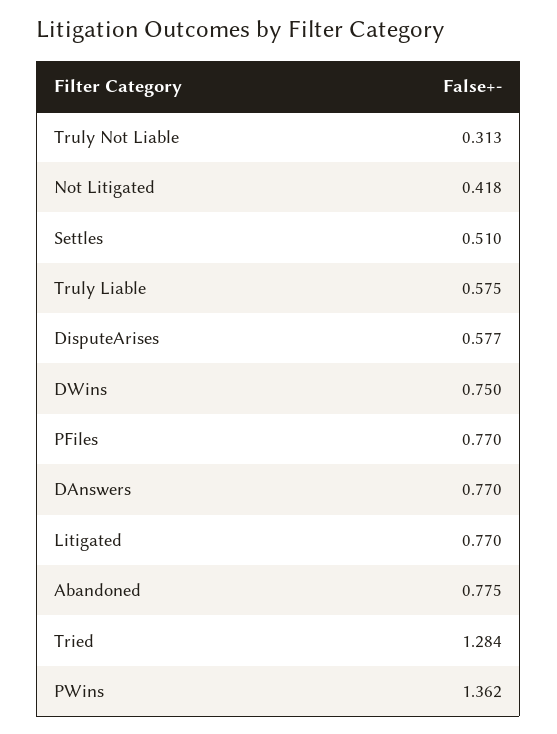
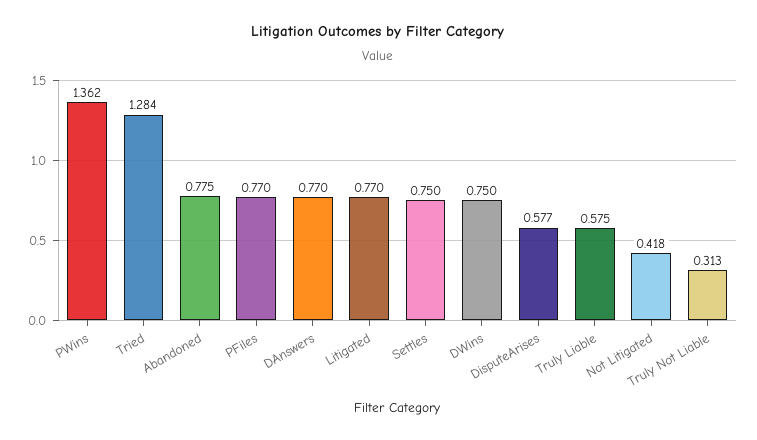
  {
    "Truly Not Liable": 0.313,
    "Not Litigated": 0.418,
-   "Settles": 0.51,
+   "Settles": 0.75,
    "Truly Liable": 0.575,
    "DisputeArises": 0.577,
    "DWins": 0.75,
    "PFiles": 0.77,
    "DAnswers": 0.77,
    "Litigated": 0.77,
    "Abandoned": 0.775,
    "Tried": 1.284,
    "PWins": 1.362
  }

